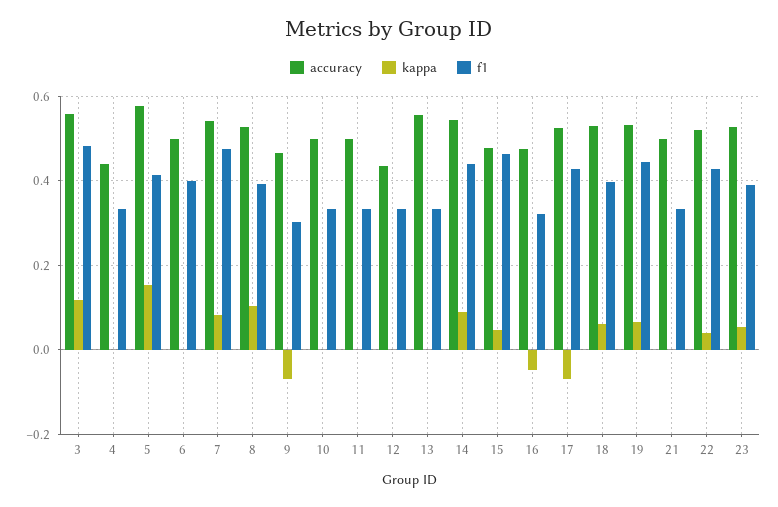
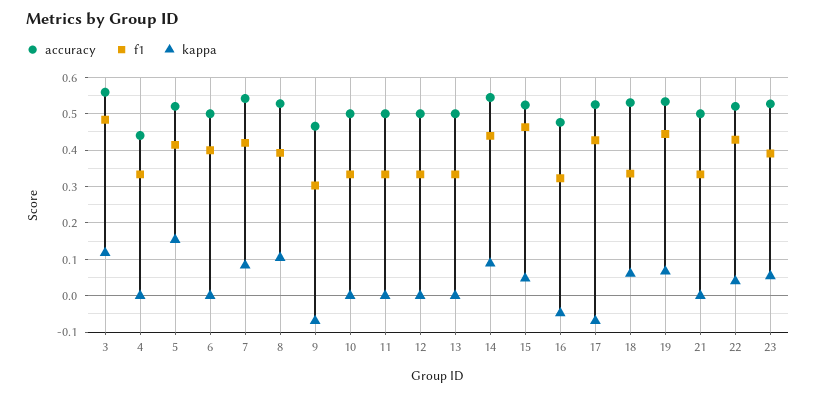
  {
    "accuracy": {
      "3": 0.56,
      "4": 0.44,
-     "5": 0.58,
+     "5": 0.52,
      "6": 0.5,
      "7": 0.54,
      "8": 0.52,
      "9": 0.46,
      "10": 0.5,
      "11": 0.5,
-     "12": 0.44,
+     "12": 0.5,
-     "13": 0.56,
+     "13": 0.5,
      "14": 0.54,
-     "15": 0.48,
+     "15": 0.52,
      "16": 0.48,
      "17": 0.52,
      "18": 0.54,
      "19": 0.54,
      "21": 0.5,
      "22": 0.52,
      "23": 0.52
    },
    "kappa": {
      "3": 0.12,
      "4": 0,
      "5": 0.16,
      "6": 0,
      "7": 0.08,
      "8": 0.1,
      "9": -0.06,
      "10": 0,
      "11": 0,
      "12": 0,
      "13": 0,
      "14": 0.08,
      "15": 0.04,
      "16": -0.04,
      "17": -0.06,
      "18": 0.06,
      "19": 0.06,
      "21": 0,
      "22": 0.04,
      "23": 0.06
    },
    "f1": {
      "3": 0.48,
      "4": 0.34,
      "5": 0.42,
      "6": 0.4,
-     "7": 0.48,
+     "7": 0.42,
      "8": 0.4,
      "9": 0.3,
      "10": 0.34,
      "11": 0.34,
      "12": 0.34,
      "13": 0.34,
      "14": 0.44,
      "15": 0.46,
      "16": 0.32,
      "17": 0.42,
-     "18": 0.4,
+     "18": 0.34,
      "19": 0.44,
      "21": 0.34,
      "22": 0.42,
      "23": 0.4
    }
  }

